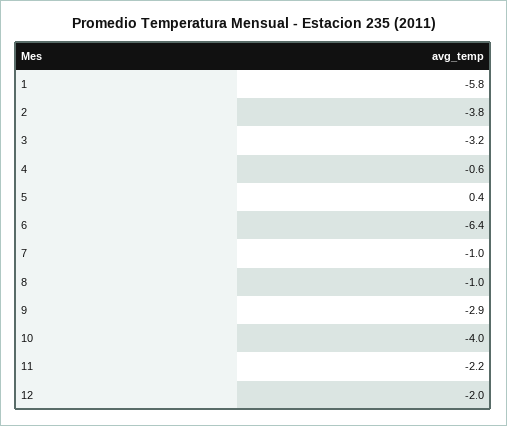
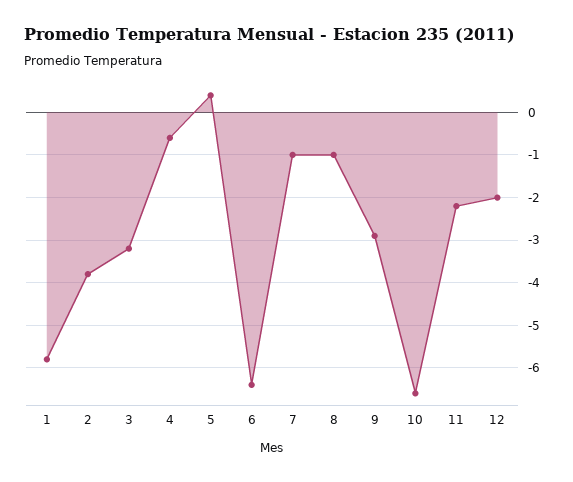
  {
    "1": -5.8,
    "2": -3.8,
    "3": -3.2,
    "4": -0.6,
    "5": 0.4,
    "6": -6.4,
    "7": -1,
    "8": -1,
    "9": -2.9,
-   "10": -4,
+   "10": -6.5,
    "11": -2.2,
    "12": -2
  }

